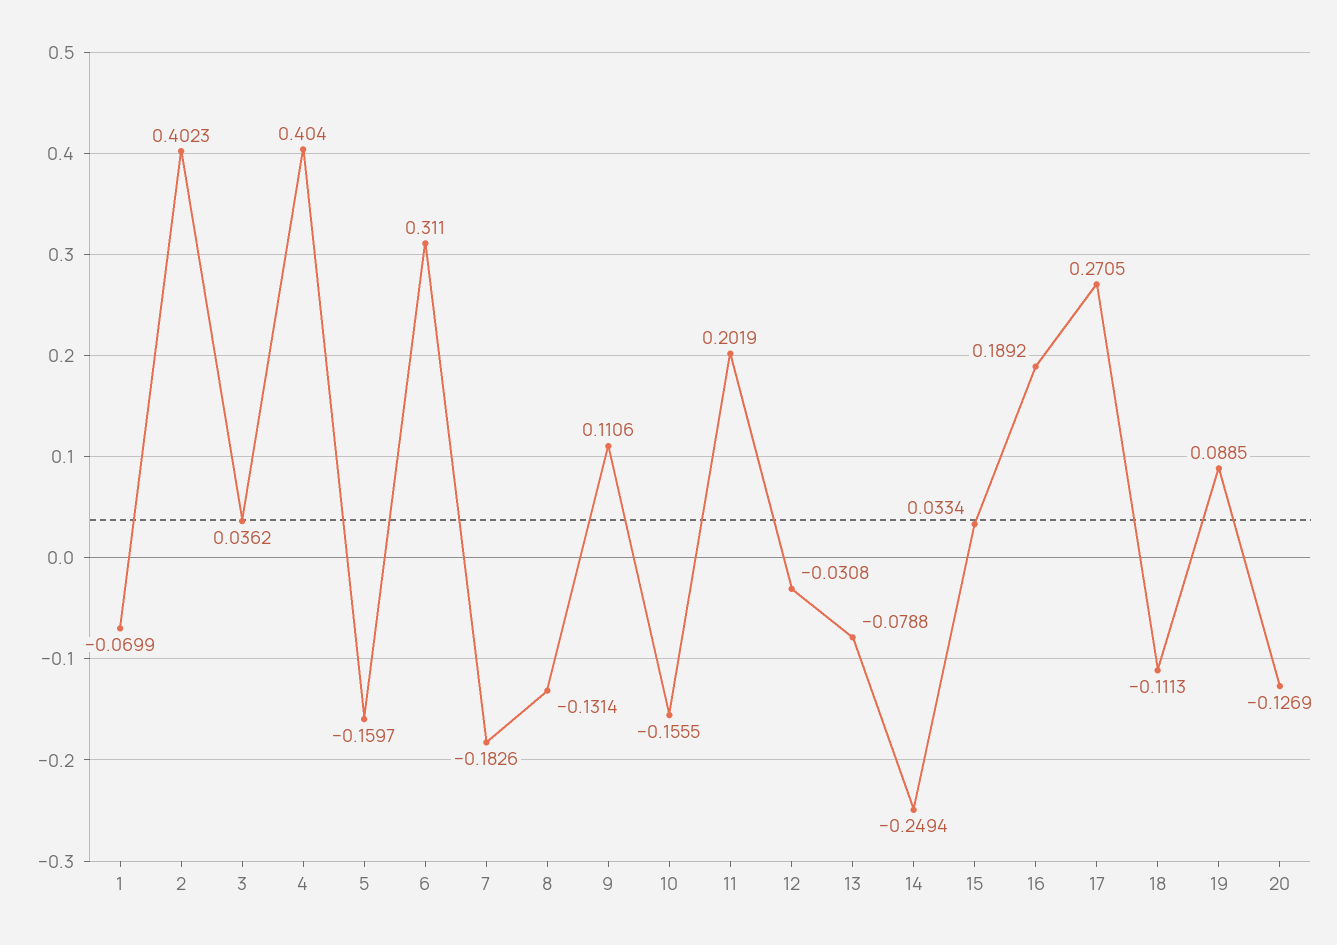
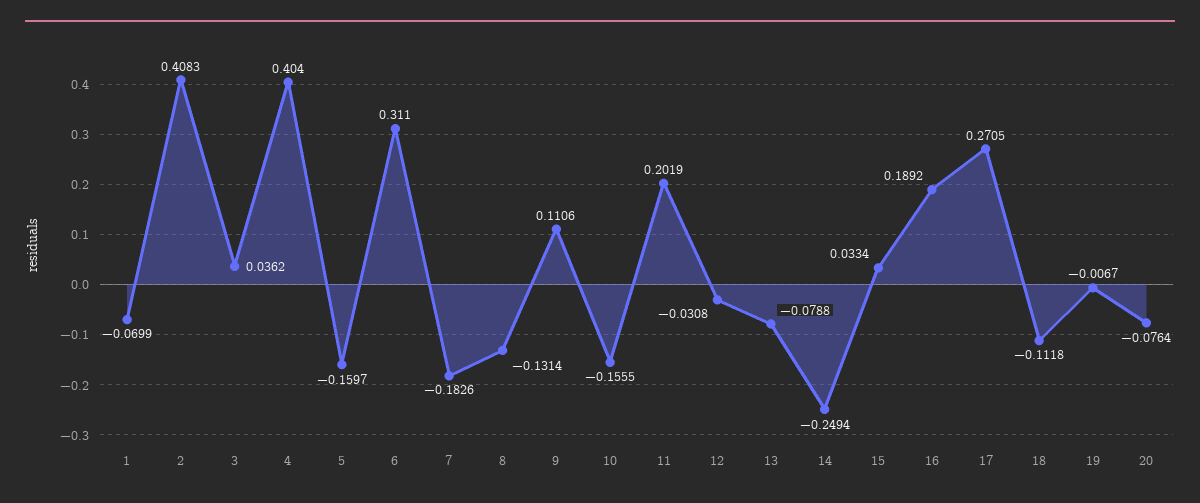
  {
    "1": -0.0699,
-   "2": 0.4023,
+   "2": 0.4083,
    "3": 0.0362,
    "4": 0.404,
    "5": -0.1597,
    "6": 0.311,
    "7": -0.1826,
    "8": -0.1314,
    "9": 0.1106,
    "10": -0.1555,
    "11": 0.2019,
    "12": -0.0308,
    "13": -0.0788,
    "14": -0.2494,
    "15": 0.0334,
    "16": 0.1892,
    "17": 0.2705,
-   "18": -0.1113,
+   "18": -0.1118,
-   "19": 0.0885,
+   "19": -0.0067,
-   "20": -0.1269
+   "20": -0.0764
  }

